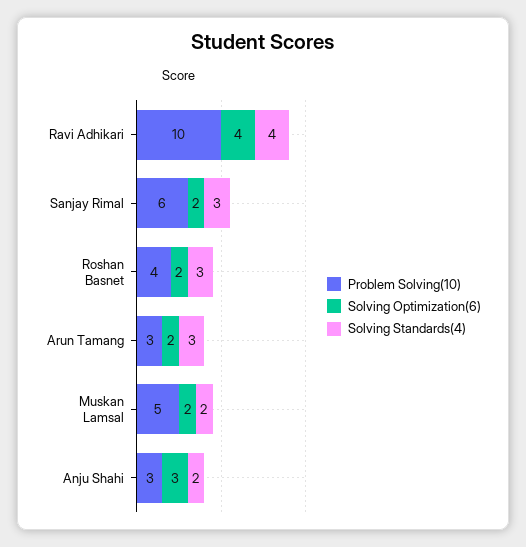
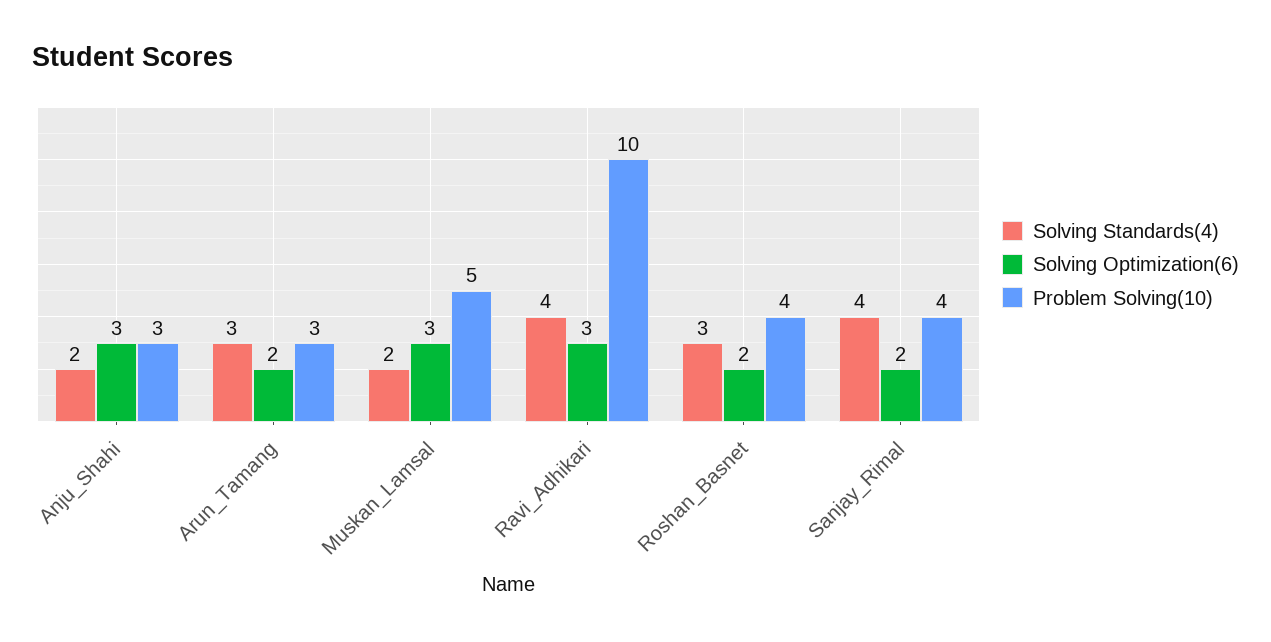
  {
    "Problem Solving(10)": {
      "Ravi Adhikari": 10,
-     "Sanjay Rimal": 6,
+     "Sanjay Rimal": 4,
      "Roshan Basnet": 4,
      "Arun Tamang": 3,
      "Muskan Lamsal": 5,
      "Anju Shahi": 3
    },
    "Solving Optimization(6)": {
-     "Ravi Adhikari": 4,
+     "Ravi Adhikari": 3,
      "Sanjay Rimal": 2,
      "Roshan Basnet": 2,
      "Arun Tamang": 2,
-     "Muskan Lamsal": 2,
+     "Muskan Lamsal": 3,
      "Anju Shahi": 3
    },
    "Solving Standards(4)": {
      "Ravi Adhikari": 4,
-     "Sanjay Rimal": 3,
+     "Sanjay Rimal": 4,
      "Roshan Basnet": 3,
      "Arun Tamang": 3,
      "Muskan Lamsal": 2,
      "Anju Shahi": 2
    }
  }

